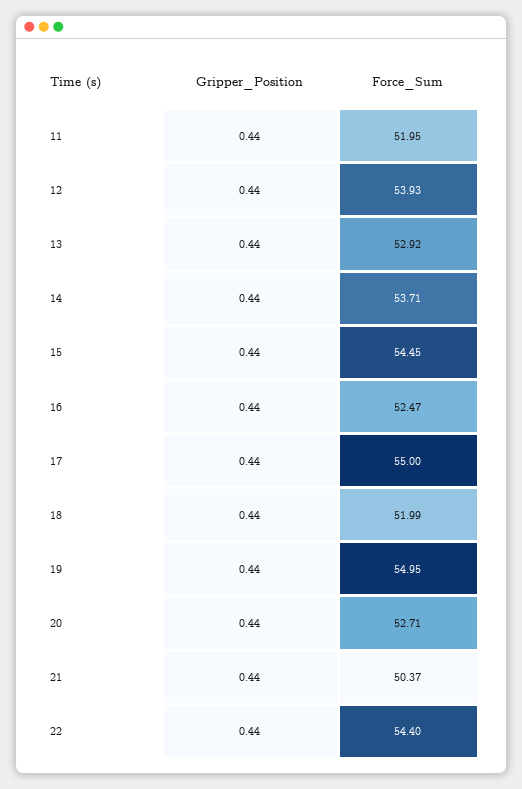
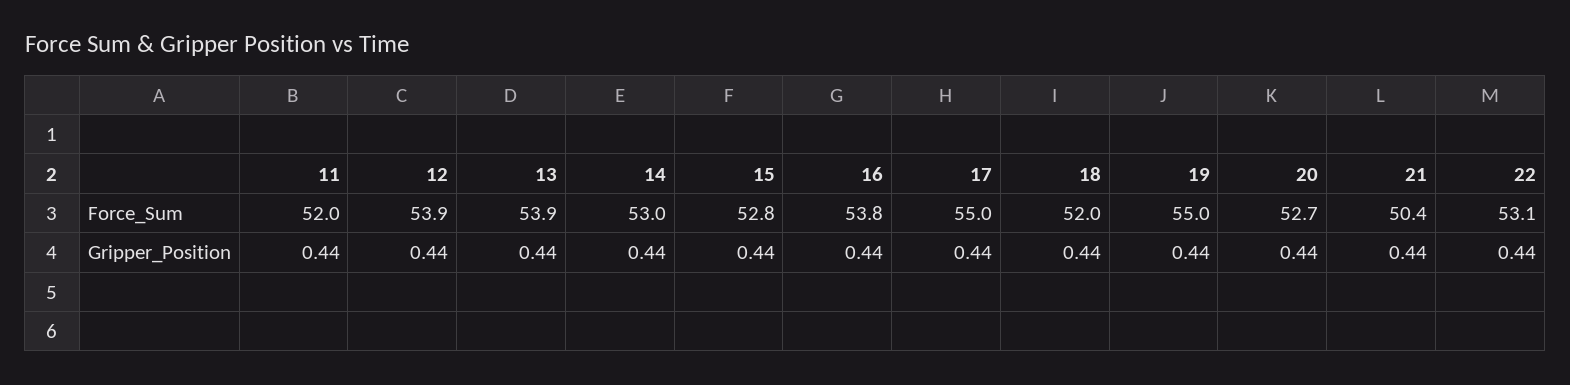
  {
    "Gripper_Position": {
      "11": 0.44,
      "12": 0.44,
      "13": 0.44,
      "14": 0.44,
      "15": 0.44,
      "16": 0.44,
      "17": 0.44,
      "18": 0.44,
      "19": 0.44,
      "20": 0.44,
      "21": 0.44,
      "22": 0.44
    },
    "Force_Sum": {
      "11": 51.95,
      "12": 53.93,
-     "13": 52.92,
+     "13": 53.9,
-     "14": 53.71,
+     "14": 53,
-     "15": 54.45,
+     "15": 52.8,
-     "16": 52.47,
+     "16": 53.8,
      "17": 55,
      "18": 51.99,
      "19": 54.95,
      "20": 52.71,
      "21": 50.37,
-     "22": 54.4
+     "22": 53.1
    }
  }

